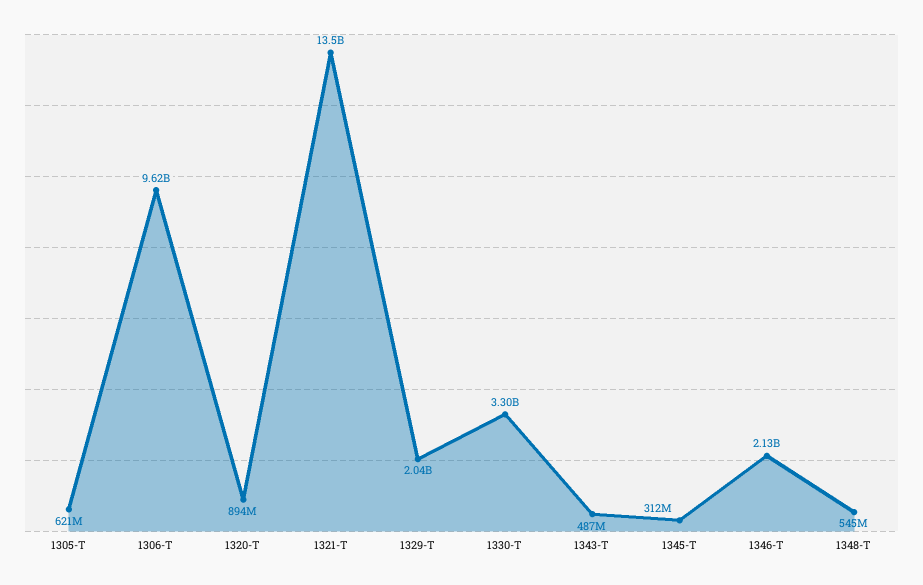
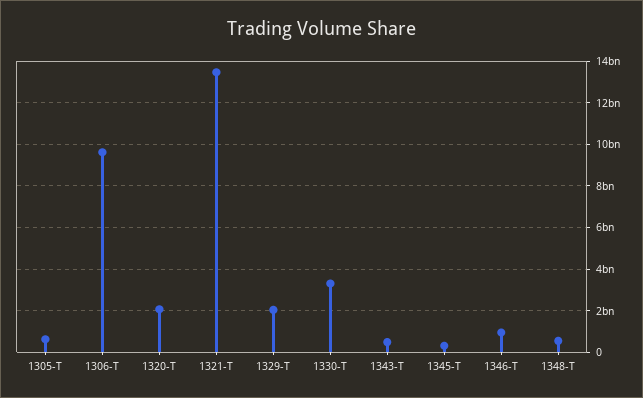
  {
    "1305-T": 621000000,
    "1306-T": 9620000000,
-   "1320-T": 894000000,
+   "1320-T": 2000000000,
    "1321-T": 13500000000,
    "1329-T": 2040000000,
    "1330-T": 3300000000,
    "1343-T": 487000000,
    "1345-T": 312000000,
-   "1346-T": 2130000000,
+   "1346-T": 1000000000,
    "1348-T": 545000000
  }

